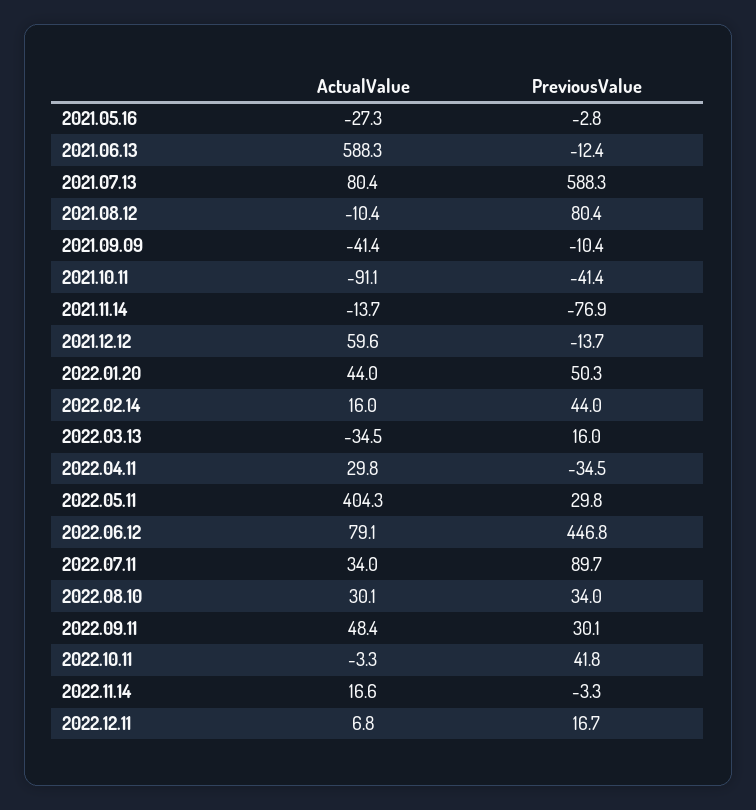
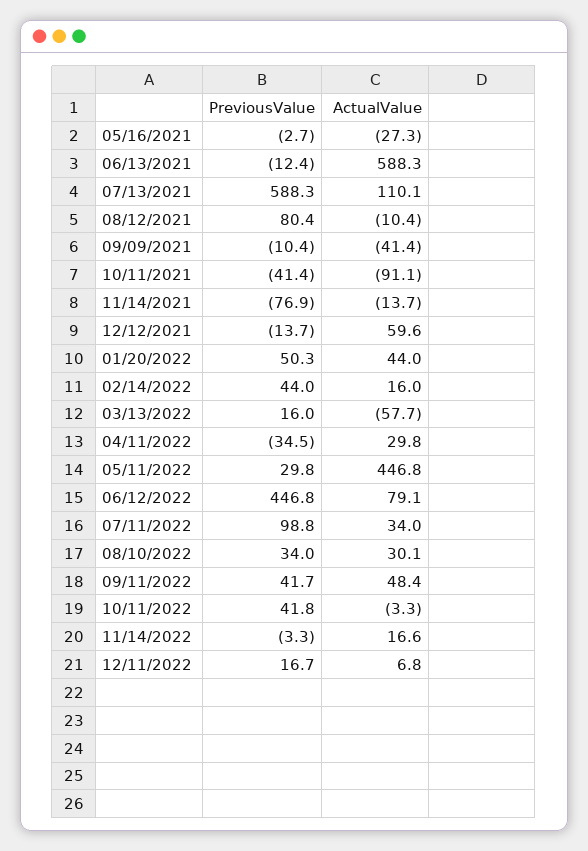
  {
    "ActualValue": {
      "2021.05.16": -27.3,
      "2021.06.13": 588.3,
-     "2021.07.13": 80.4,
+     "2021.07.13": 110.1,
      "2021.08.12": -10.4,
      "2021.09.09": -41.4,
      "2021.10.11": -91.1,
      "2021.11.14": -13.7,
      "2021.12.12": 59.6,
      "2022.01.20": 44,
      "2022.02.14": 16,
-     "2022.03.13": -34.5,
+     "2022.03.13": -57.7,
      "2022.04.11": 29.8,
-     "2022.05.11": 404.3,
+     "2022.05.11": 446.8,
      "2022.06.12": 79.1,
      "2022.07.11": 34,
      "2022.08.10": 30.1,
      "2022.09.11": 48.4,
      "2022.10.11": -3.3,
      "2022.11.14": 16.6,
      "2022.12.11": 6.8
    },
    "PreviousValue": {
-     "2021.05.16": -2.8,
+     "2021.05.16": -2.7,
      "2021.06.13": -12.4,
      "2021.07.13": 588.3,
      "2021.08.12": 80.4,
      "2021.09.09": -10.4,
      "2021.10.11": -41.4,
      "2021.11.14": -76.9,
      "2021.12.12": -13.7,
      "2022.01.20": 50.3,
      "2022.02.14": 44,
      "2022.03.13": 16,
      "2022.04.11": -34.5,
      "2022.05.11": 29.8,
      "2022.06.12": 446.8,
-     "2022.07.11": 89.7,
+     "2022.07.11": 98.8,
      "2022.08.10": 34,
-     "2022.09.11": 30.1,
+     "2022.09.11": 41.7,
      "2022.10.11": 41.8,
      "2022.11.14": -3.3,
      "2022.12.11": 16.7
    }
  }

